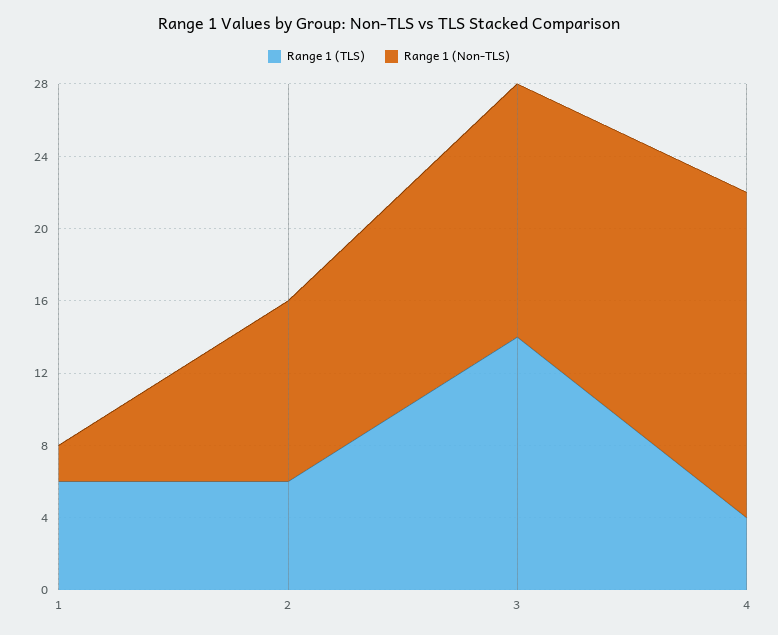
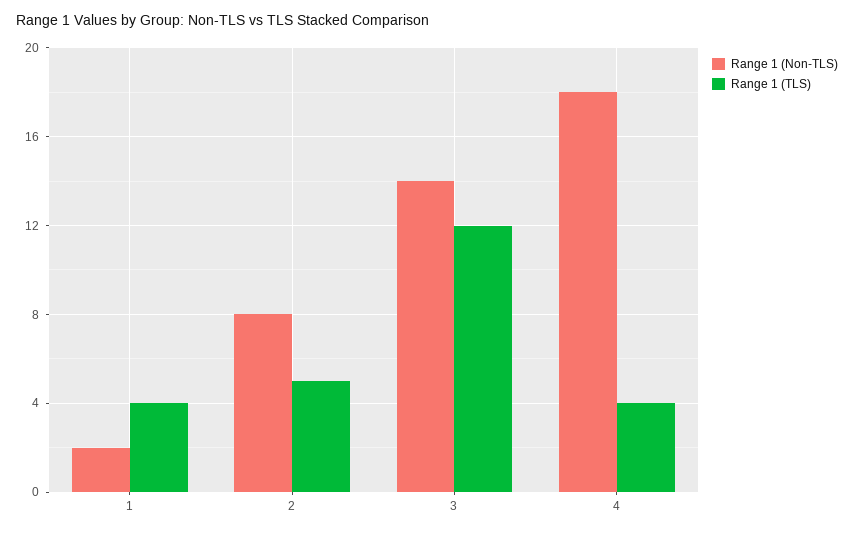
  {
    "Range 1 (TLS)": {
-     "1": 6,
+     "1": 4,
-     "2": 6,
+     "2": 5,
-     "3": 14,
+     "3": 12,
      "4": 4
    },
    "Range 1 (Non-TLS)": {
      "1": 2,
-     "2": 10,
+     "2": 8,
      "3": 14,
      "4": 18
    }
  }

